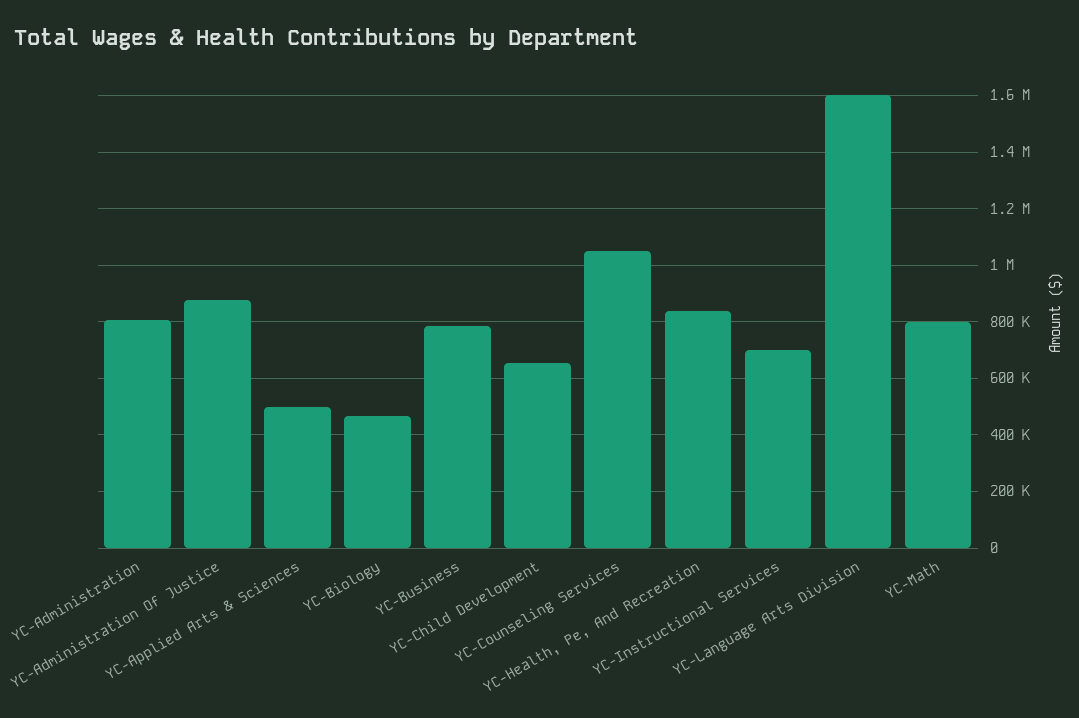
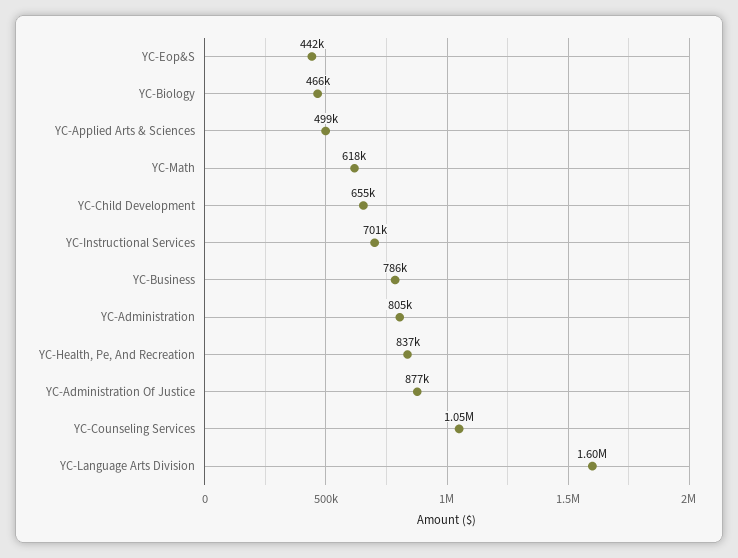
  {
    "YC-Administration": 805000,
    "YC-Administration Of Justice": 877000,
    "YC-Applied Arts & Sciences": 499000,
    "YC-Biology": 466000,
    "YC-Business": 786000,
    "YC-Child Development": 655000,
    "YC-Counseling Services": 1050000,
    "YC-Health, Pe, And Recreation": 837000,
    "YC-Instructional Services": 701000,
    "YC-Language Arts Division": 1600000,
-   "YC-Math": 800000
+   "YC-Math": 618000,
+   "YC-Eop&S": 442000
  }

